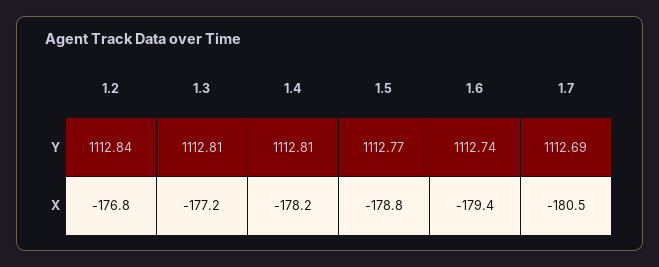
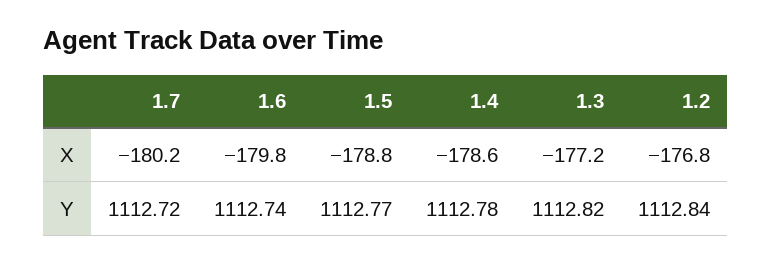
  {
    "1.2": {
      "Y": 1112.84,
      "X": -176.8
    },
    "1.3": {
-     "Y": 1112.81,
+     "Y": 1112.82,
      "X": -177.2
    },
    "1.4": {
-     "Y": 1112.81,
+     "Y": 1112.78,
-     "X": -178.2
+     "X": -178.6
    },
    "1.5": {
      "Y": 1112.77,
      "X": -178.8
    },
    "1.6": {
      "Y": 1112.74,
-     "X": -179.4
+     "X": -179.8
    },
    "1.7": {
-     "Y": 1112.69,
+     "Y": 1112.72,
-     "X": -180.5
+     "X": -180.2
    }
  }

